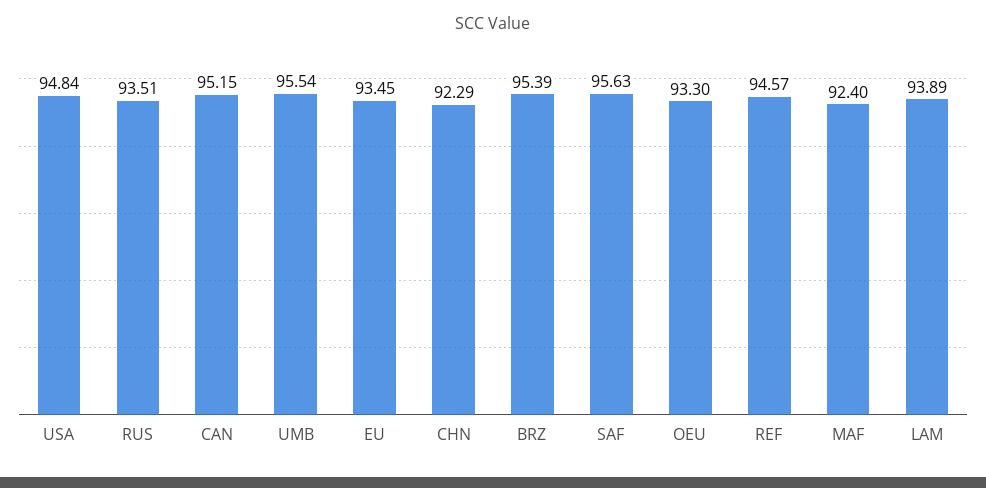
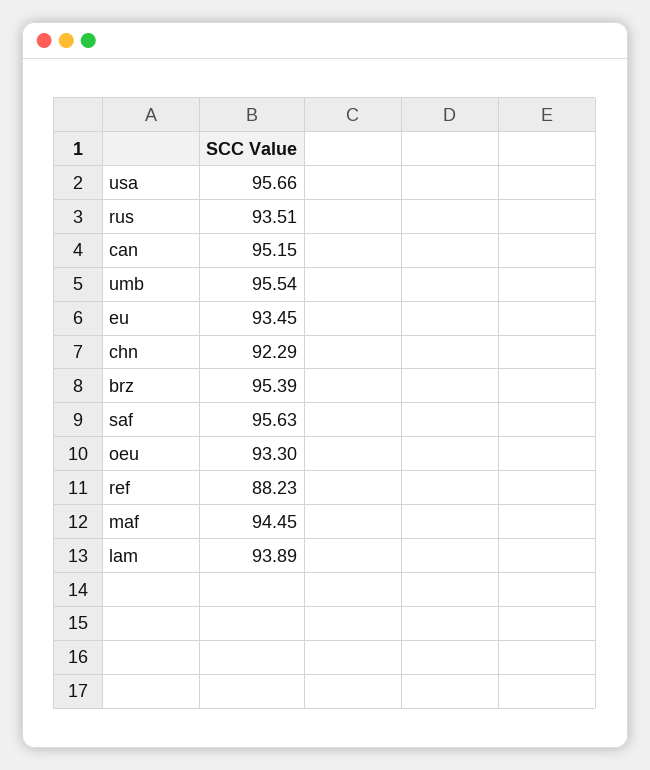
  {
-   "USA": 94.84,
+   "USA": 95.66,
    "RUS": 93.51,
    "CAN": 95.15,
    "UMB": 95.54,
    "EU": 93.45,
    "CHN": 92.29,
    "BRZ": 95.39,
    "SAF": 95.63,
    "OEU": 93.3,
-   "REF": 94.57,
+   "REF": 88.23,
-   "MAF": 92.4,
+   "MAF": 94.45,
    "LAM": 93.89
  }

